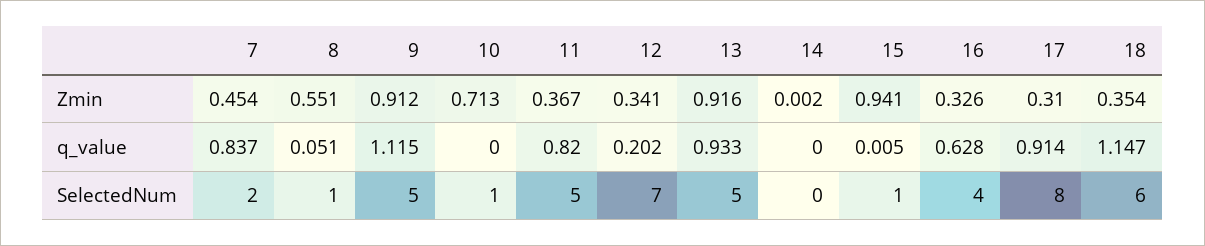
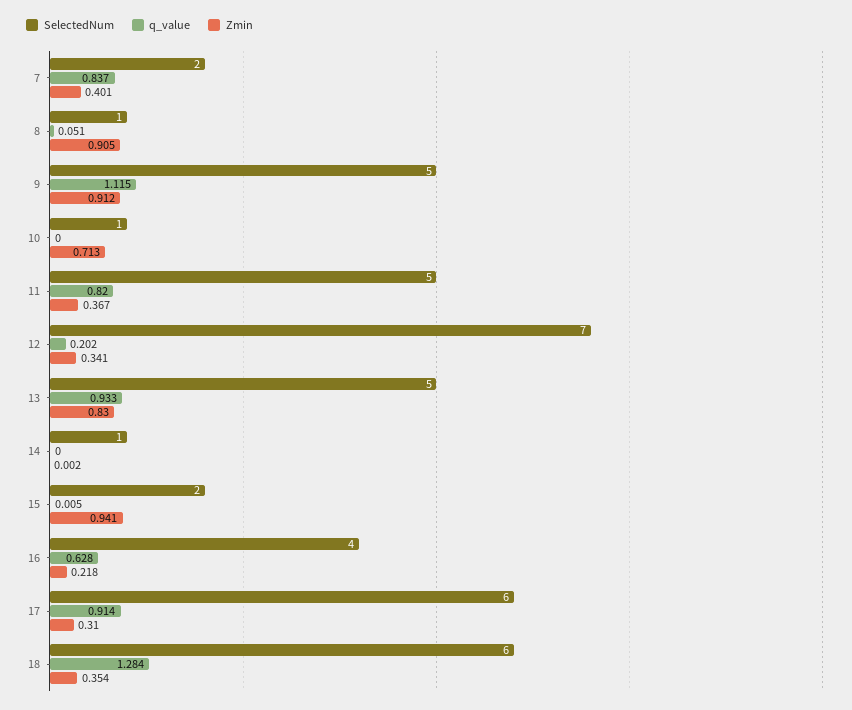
  {
    "Zmin": {
-     "7": 0.454,
+     "7": 0.401,
-     "8": 0.551,
+     "8": 0.905,
      "9": 0.912,
      "10": 0.713,
      "11": 0.367,
      "12": 0.341,
-     "13": 0.916,
+     "13": 0.83,
      "14": 0.002,
      "15": 0.941,
-     "16": 0.326,
+     "16": 0.218,
      "17": 0.31,
      "18": 0.354
    },
    "q_value": {
      "7": 0.837,
      "8": 0.051,
      "9": 1.115,
      "10": 0,
      "11": 0.82,
      "12": 0.202,
      "13": 0.933,
      "14": 0,
      "15": 0.005,
      "16": 0.628,
      "17": 0.914,
-     "18": 1.147
+     "18": 1.284
    },
    "SelectedNum": {
      "7": 2,
      "8": 1,
      "9": 5,
      "10": 1,
      "11": 5,
      "12": 7,
      "13": 5,
-     "14": 0,
+     "14": 1,
-     "15": 1,
+     "15": 2,
      "16": 4,
-     "17": 8,
+     "17": 6,
      "18": 6
    }
  }

